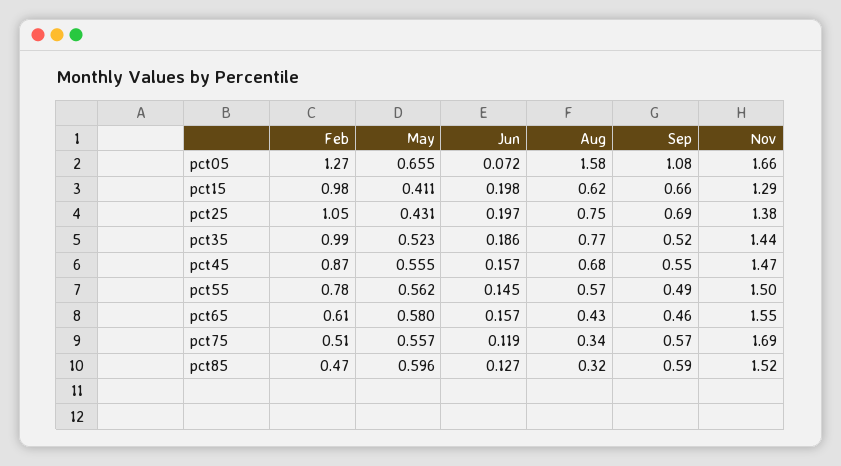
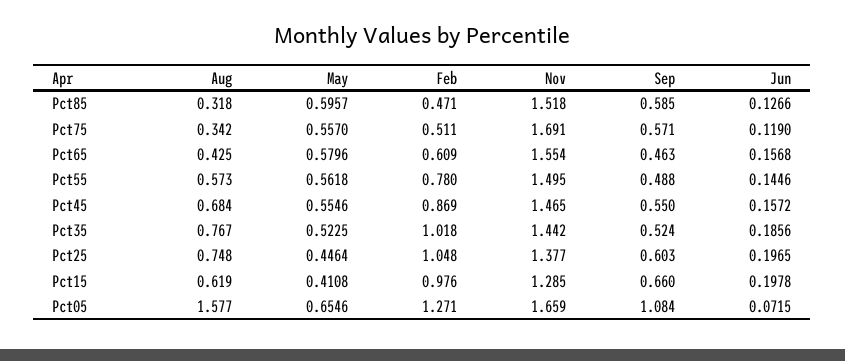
  {
    "Feb": {
      "pct05": 1.271,
      "pct15": 0.976,
      "pct25": 1.048,
-     "pct35": 0.99,
+     "pct35": 1.018,
      "pct45": 0.869,
      "pct55": 0.78,
      "pct65": 0.609,
      "pct75": 0.511,
      "pct85": 0.471
    },
    "May": {
      "pct05": 0.6546,
      "pct15": 0.4108,
-     "pct25": 0.431,
+     "pct25": 0.4464,
      "pct35": 0.5225,
      "pct45": 0.5546,
      "pct55": 0.5618,
      "pct65": 0.5796,
      "pct75": 0.557,
      "pct85": 0.5957
    },
    "Jun": {
      "pct05": 0.0715,
      "pct15": 0.1978,
      "pct25": 0.1965,
      "pct35": 0.1856,
      "pct45": 0.1572,
      "pct55": 0.1446,
      "pct65": 0.1568,
      "pct75": 0.119,
      "pct85": 0.1266
    },
    "Aug": {
      "pct05": 1.577,
      "pct15": 0.619,
      "pct25": 0.748,
      "pct35": 0.767,
      "pct45": 0.684,
      "pct55": 0.573,
      "pct65": 0.425,
      "pct75": 0.342,
      "pct85": 0.318
    },
    "Sep": {
      "pct05": 1.084,
      "pct15": 0.66,
-     "pct25": 0.69,
+     "pct25": 0.603,
      "pct35": 0.524,
      "pct45": 0.55,
      "pct55": 0.488,
      "pct65": 0.463,
      "pct75": 0.571,
      "pct85": 0.585
    },
    "Nov": {
      "pct05": 1.659,
      "pct15": 1.285,
      "pct25": 1.377,
      "pct35": 1.442,
      "pct45": 1.465,
      "pct55": 1.495,
      "pct65": 1.554,
      "pct75": 1.691,
      "pct85": 1.518
    }
  }

